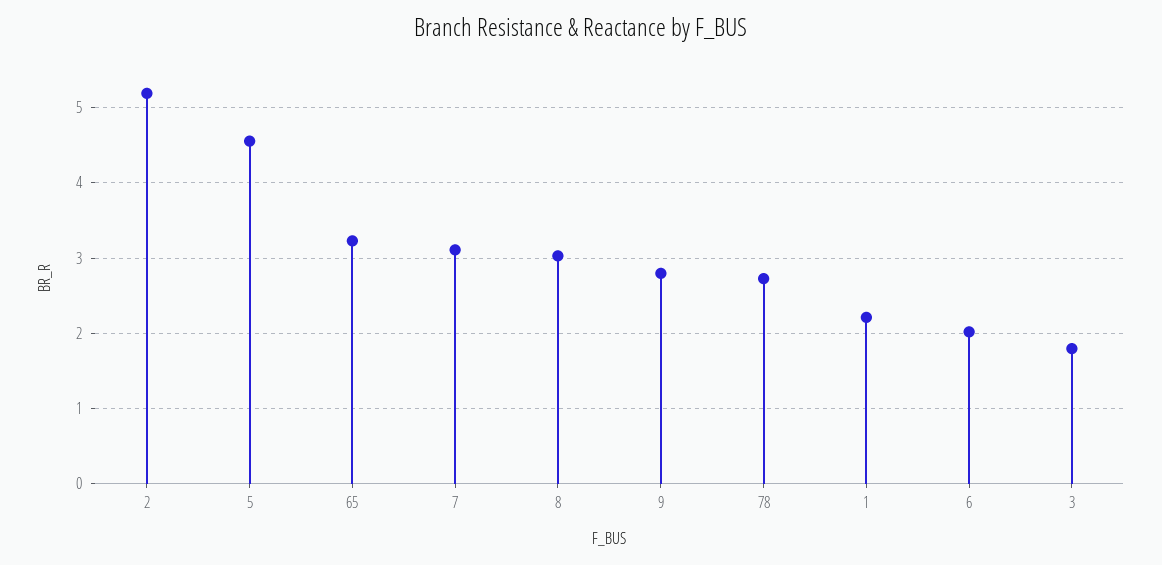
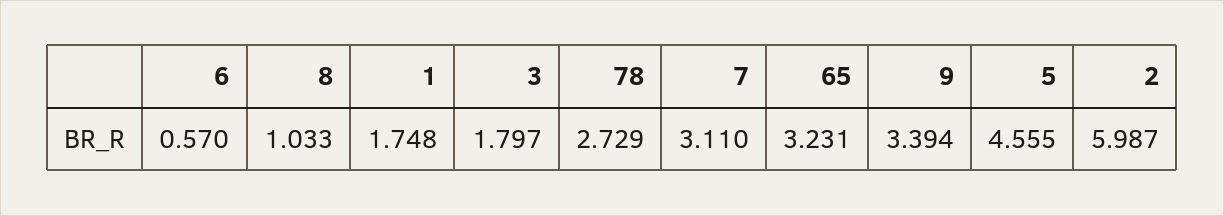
  {
-   "2": 5.2,
+   "2": 5.987,
    "5": 4.555,
    "65": 3.231,
    "7": 3.11,
-   "8": 3,
+   "8": 1.033,
-   "9": 2.8,
+   "9": 3.394,
    "78": 2.729,
-   "1": 2.2,
+   "1": 1.748,
-   "6": 2,
+   "6": 0.57,
    "3": 1.797
  }

